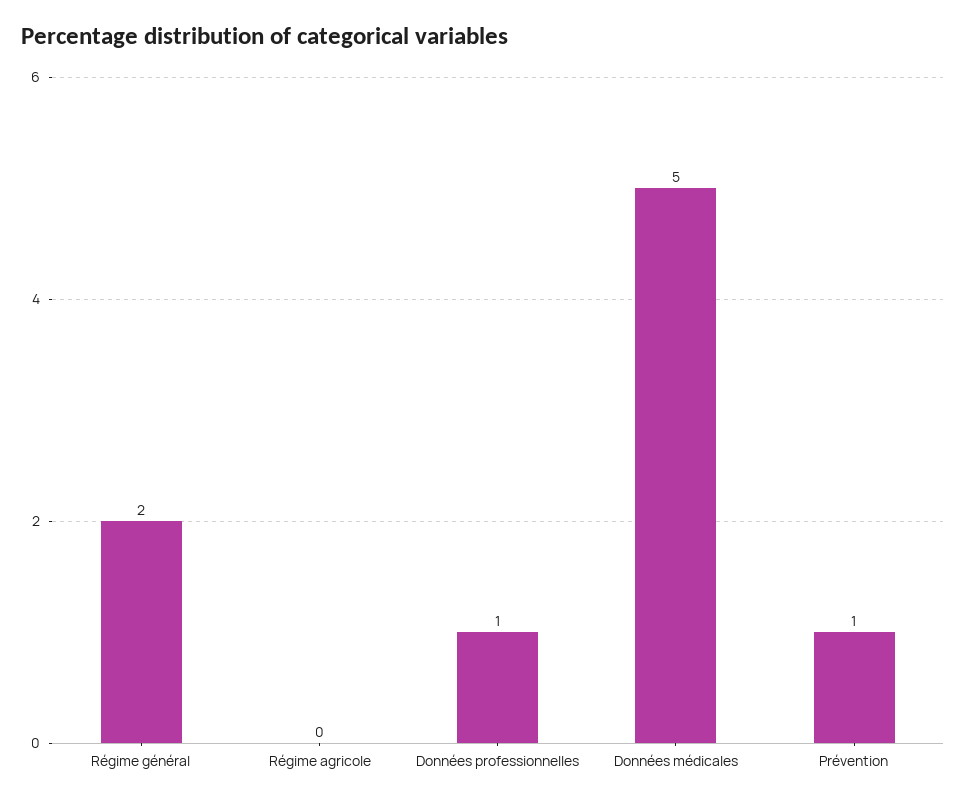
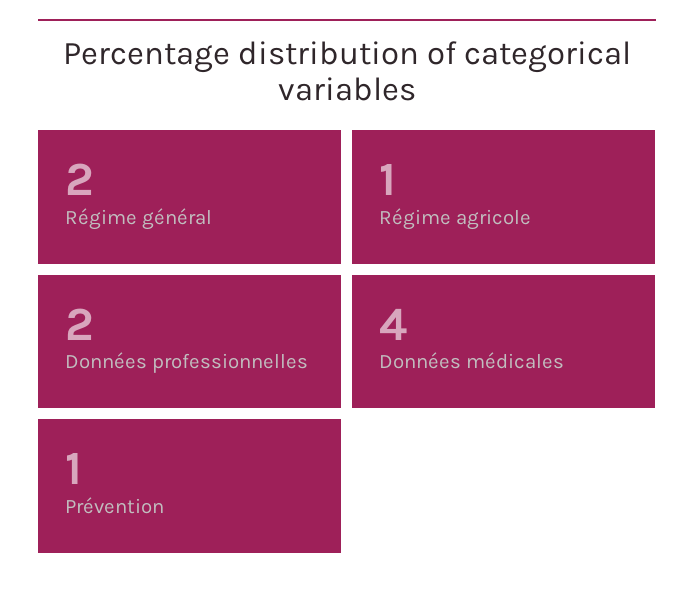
  {
    "Régime général": 2,
-   "Régime agricole": 0,
+   "Régime agricole": 1,
-   "Données professionnelles": 1,
+   "Données professionnelles": 2,
-   "Données médicales": 5,
+   "Données médicales": 4,
    "Prévention": 1
  }

